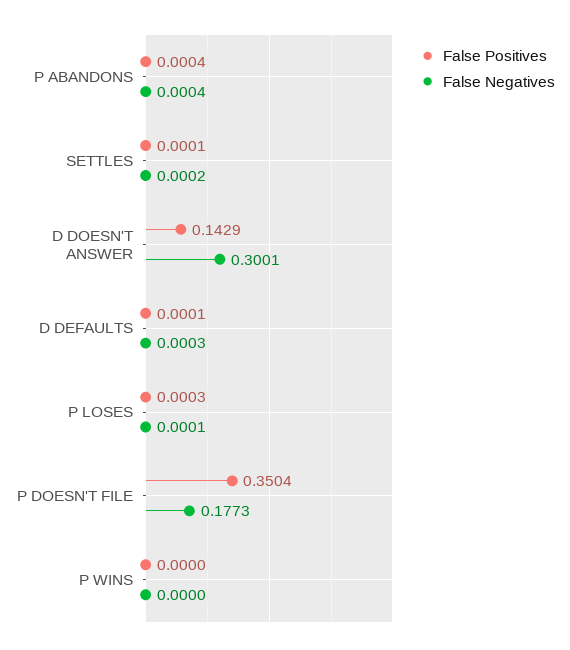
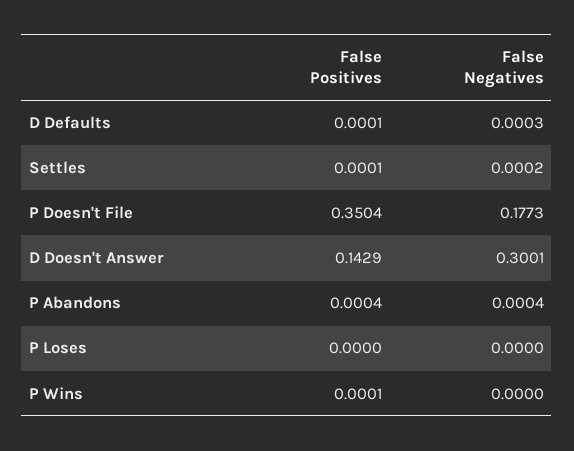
  {
    "False Positives": {
      "P ABANDONS": 0.0004,
      "SETTLES": 0.0001,
      "D DOESN'T ANSWER": 0.1429,
      "D DEFAULTS": 0.0001,
-     "P LOSES": 0.0003,
+     "P LOSES": 0,
      "P DOESN'T FILE": 0.3504,
-     "P WINS": 0
+     "P WINS": 0.0001
    },
    "False Negatives": {
      "P ABANDONS": 0.0004,
      "SETTLES": 0.0002,
      "D DOESN'T ANSWER": 0.3001,
      "D DEFAULTS": 0.0003,
-     "P LOSES": 0.0001,
+     "P LOSES": 0,
      "P DOESN'T FILE": 0.1773,
      "P WINS": 0
    }
  }

